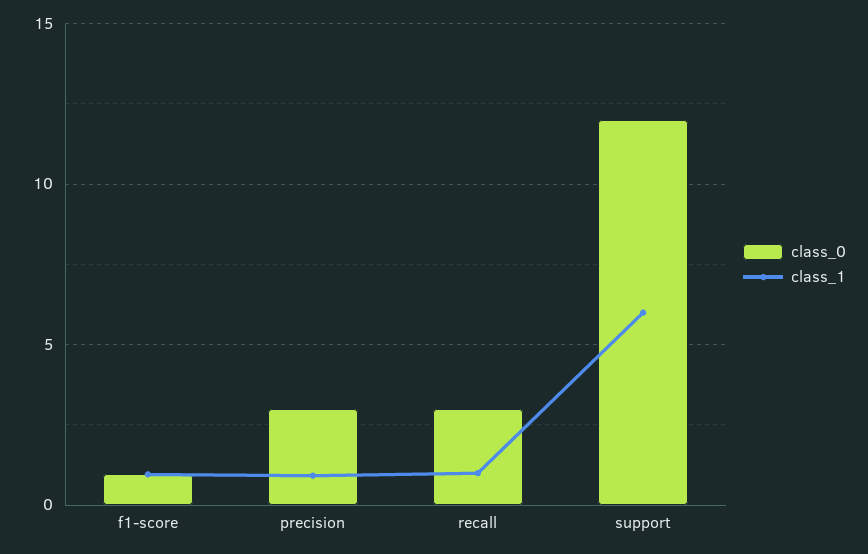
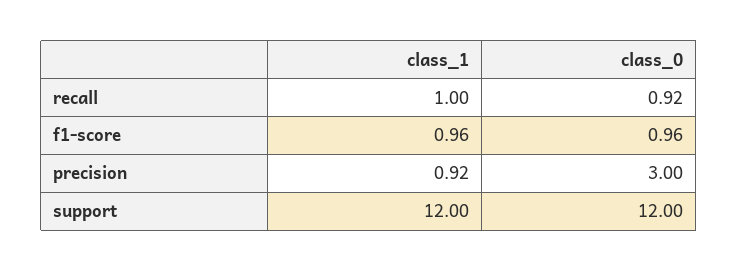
  {
    "class_0": {
      "f1-score": 0.96,
      "precision": 3,
-     "recall": 3,
+     "recall": 0.92,
      "support": 12
    },
    "class_1": {
      "f1-score": 0.96,
      "precision": 0.92,
      "recall": 1,
-     "support": 6
+     "support": 12
    }
  }

